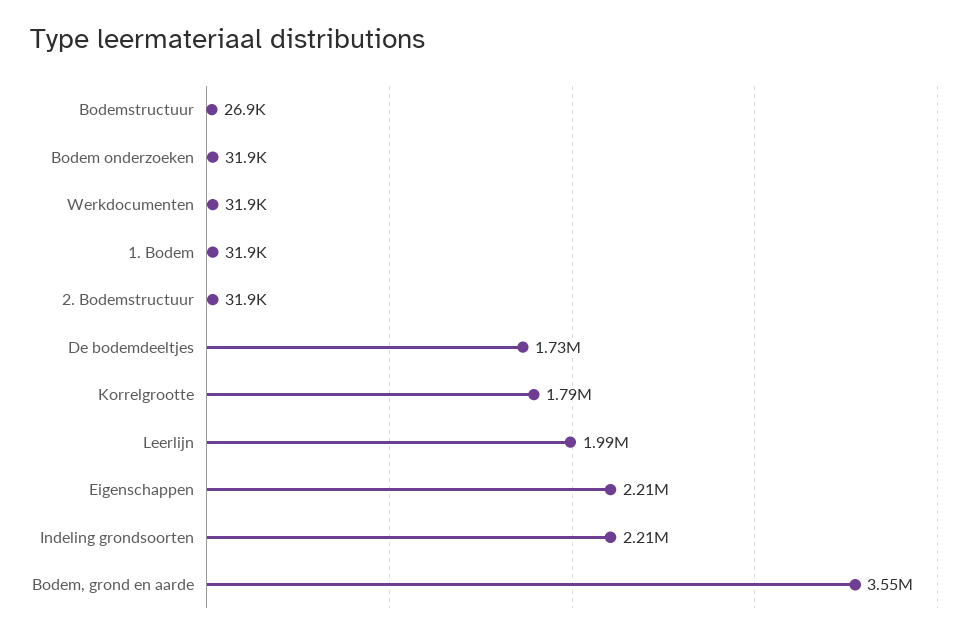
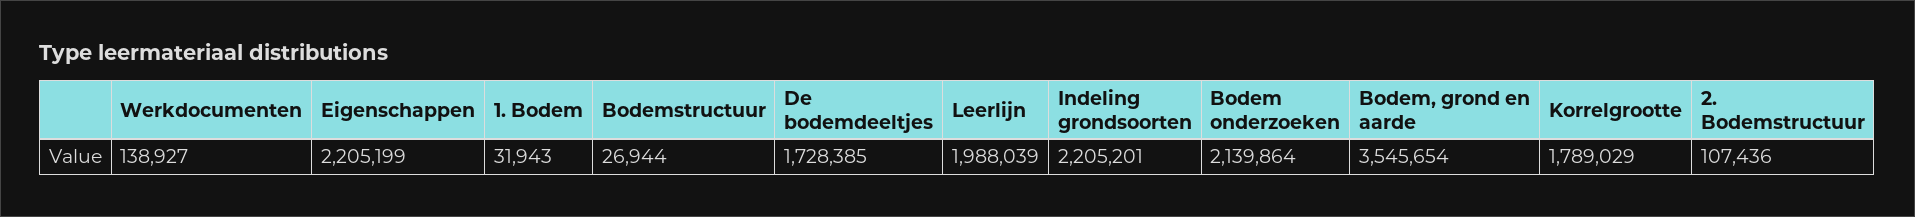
  {
    "Bodemstructuur": 26944,
-   "Bodem onderzoeken": 31900,
+   "Bodem onderzoeken": 2139864,
-   "Werkdocumenten": 31900,
+   "Werkdocumenten": 138927,
    "1. Bodem": 31943,
-   "2. Bodemstructuur": 31900,
+   "2. Bodemstructuur": 107436,
    "De bodemdeeltjes": 1728385,
    "Korrelgrootte": 1789029,
    "Leerlijn": 1988039,
    "Eigenschappen": 2205199,
    "Indeling grondsoorten": 2205201,
    "Bodem, grond en aarde": 3545654
  }

